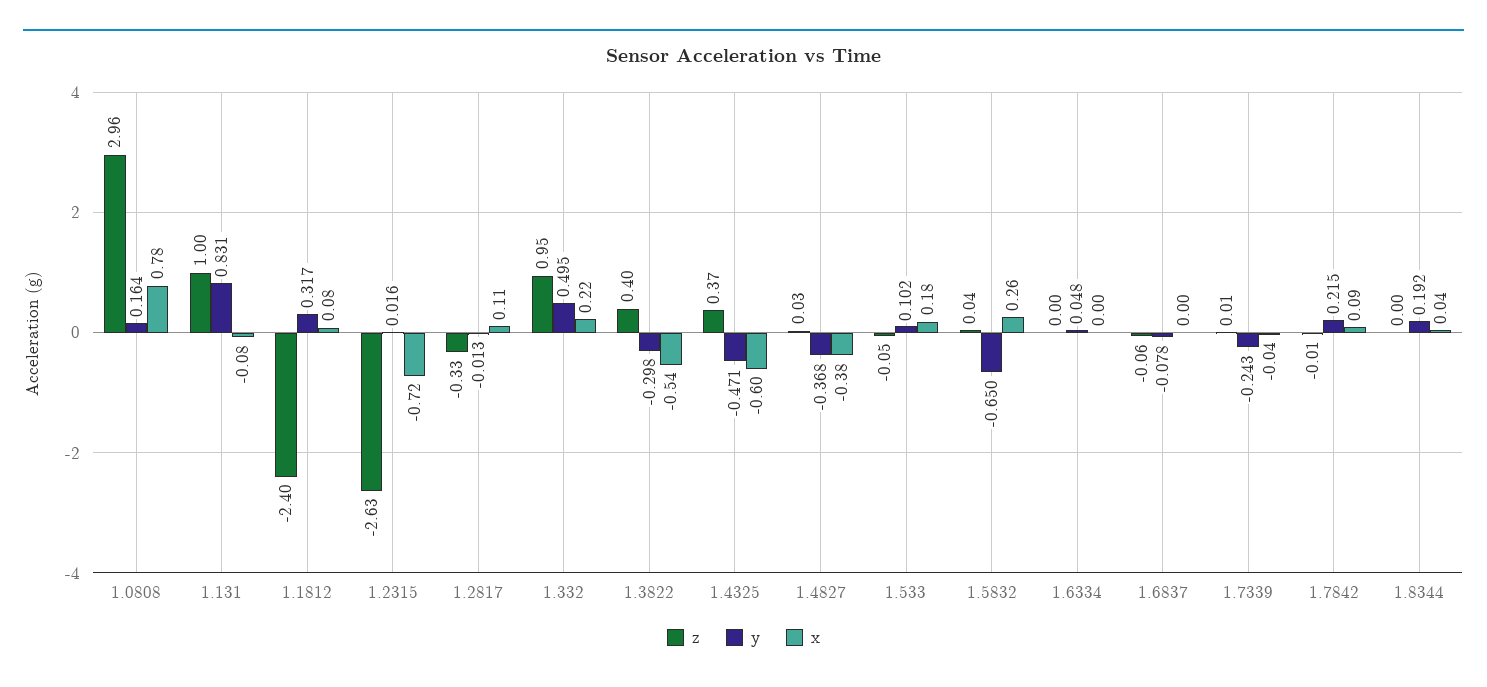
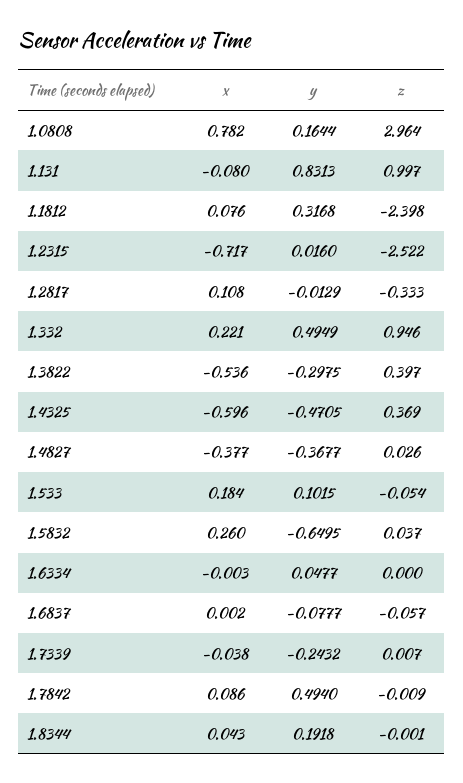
  {
    "z": {
      "1.0808": 2.964,
      "1.131": 0.997,
      "1.1812": -2.398,
-     "1.2315": -2.63,
+     "1.2315": -2.522,
      "1.2817": -0.333,
      "1.332": 0.946,
      "1.3822": 0.397,
      "1.4325": 0.369,
      "1.4827": 0.026,
      "1.533": -0.054,
      "1.5832": 0.037,
      "1.6334": 0,
      "1.6837": -0.057,
      "1.7339": 0.007,
      "1.7842": -0.009,
      "1.8344": -0.001
    },
    "y": {
      "1.0808": 0.1644,
      "1.131": 0.8313,
      "1.1812": 0.3168,
      "1.2315": 0.016,
      "1.2817": -0.0129,
      "1.332": 0.4949,
      "1.3822": -0.2975,
      "1.4325": -0.4705,
      "1.4827": -0.3677,
      "1.533": 0.1015,
      "1.5832": -0.6495,
      "1.6334": 0.0477,
      "1.6837": -0.0777,
      "1.7339": -0.2432,
-     "1.7842": 0.215,
+     "1.7842": 0.494,
      "1.8344": 0.1918
    },
    "x": {
      "1.0808": 0.782,
      "1.131": -0.08,
      "1.1812": 0.076,
      "1.2315": -0.717,
      "1.2817": 0.108,
      "1.332": 0.221,
      "1.3822": -0.536,
      "1.4325": -0.596,
      "1.4827": -0.377,
      "1.533": 0.184,
      "1.5832": 0.26,
      "1.6334": -0.003,
      "1.6837": 0.002,
      "1.7339": -0.038,
      "1.7842": 0.086,
      "1.8344": 0.043
    }
  }

